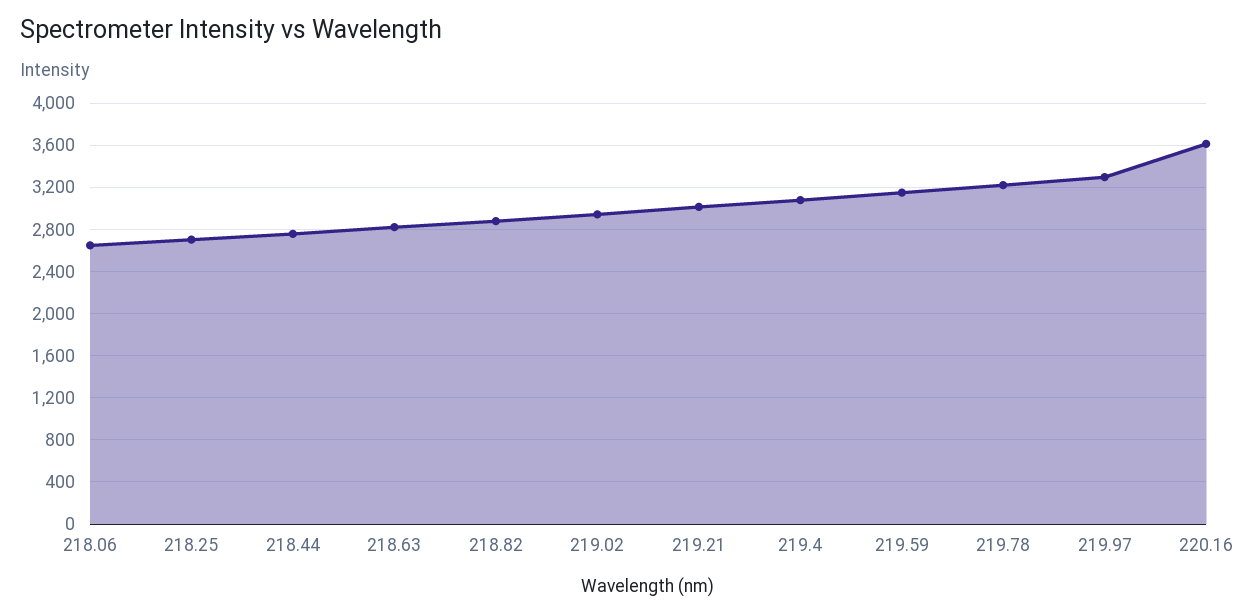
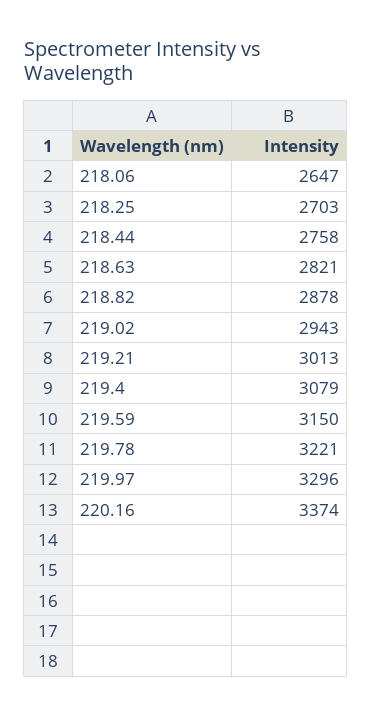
  {
    "218.06": 2647,
    "218.25": 2703,
    "218.44": 2758,
    "218.63": 2821,
    "218.82": 2878,
    "219.02": 2943,
    "219.21": 3013,
    "219.4": 3079,
    "219.59": 3150,
    "219.78": 3221,
    "219.97": 3296,
-   "220.16": 3600
+   "220.16": 3374
  }

